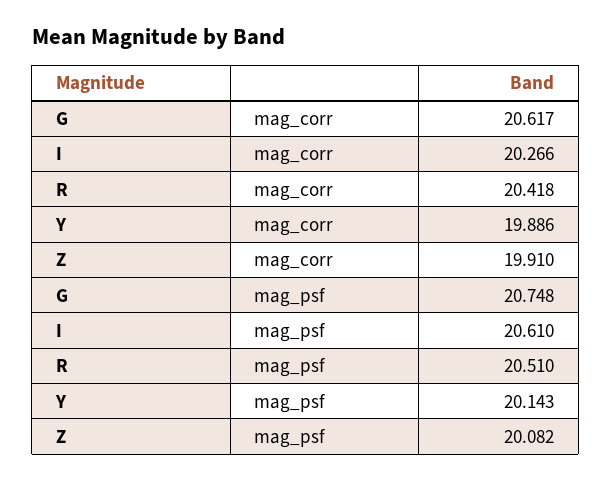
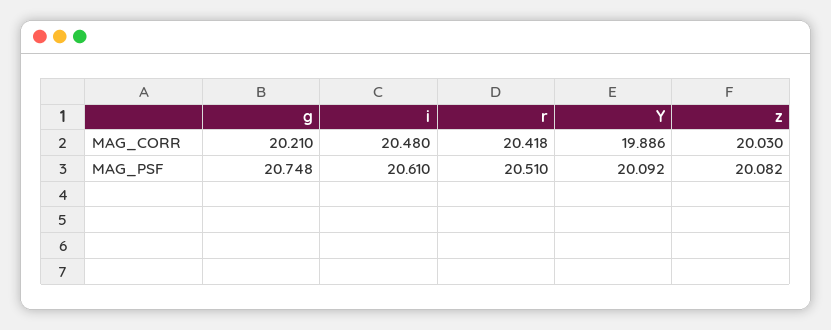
  {
    "G": {
-     "mag_corr": 20.617,
+     "mag_corr": 20.21,
      "mag_psf": 20.748
    },
    "I": {
-     "mag_corr": 20.266,
+     "mag_corr": 20.48,
      "mag_psf": 20.61
    },
    "R": {
      "mag_corr": 20.418,
      "mag_psf": 20.51
    },
    "Y": {
      "mag_corr": 19.886,
-     "mag_psf": 20.143
+     "mag_psf": 20.092
    },
    "Z": {
-     "mag_corr": 19.91,
+     "mag_corr": 20.03,
      "mag_psf": 20.082
    }
  }

